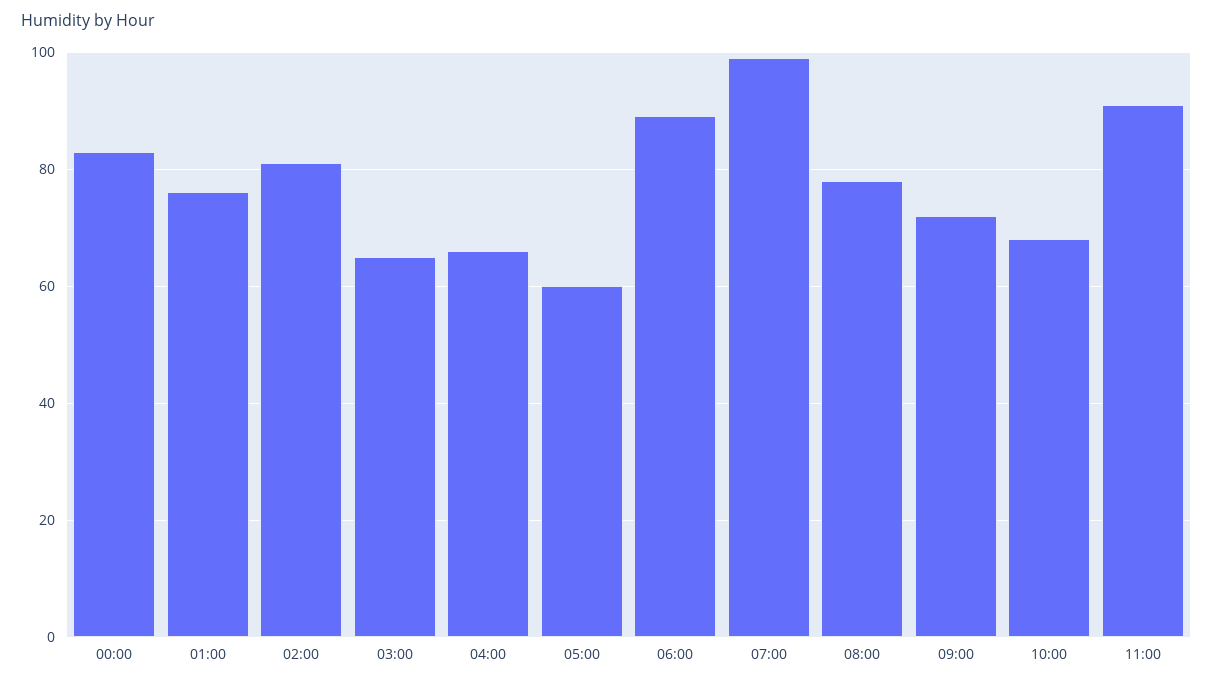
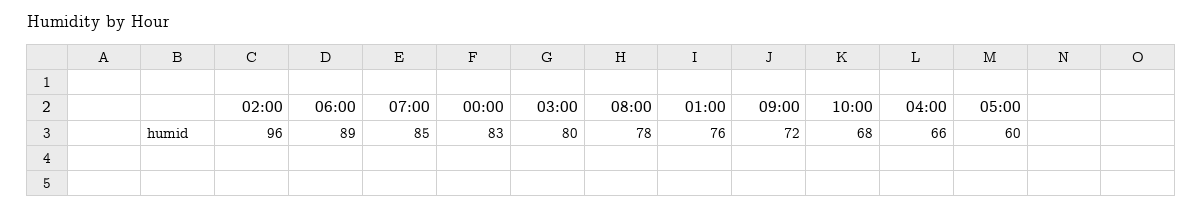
  {
    "00:00": 83,
    "01:00": 76,
-   "02:00": 80,
+   "02:00": 96,
-   "03:00": 65,
+   "03:00": 80,
    "04:00": 66,
    "05:00": 60,
    "06:00": 89,
-   "07:00": 100,
+   "07:00": 85,
    "08:00": 78,
    "09:00": 72,
-   "10:00": 68,
+   "10:00": 68
-   "11:00": 90
  }

